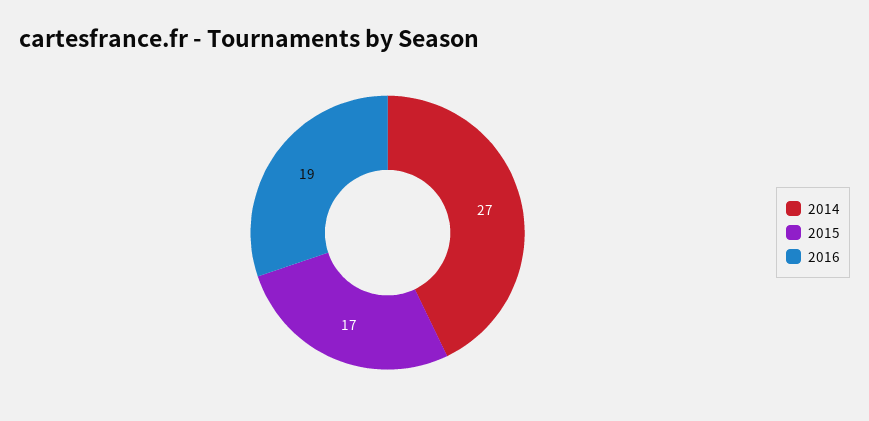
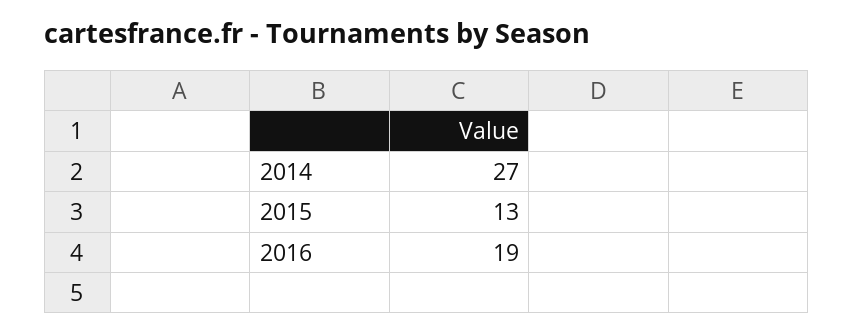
  {
    "2014": 27,
-   "2015": 17,
+   "2015": 13,
    "2016": 19
  }

